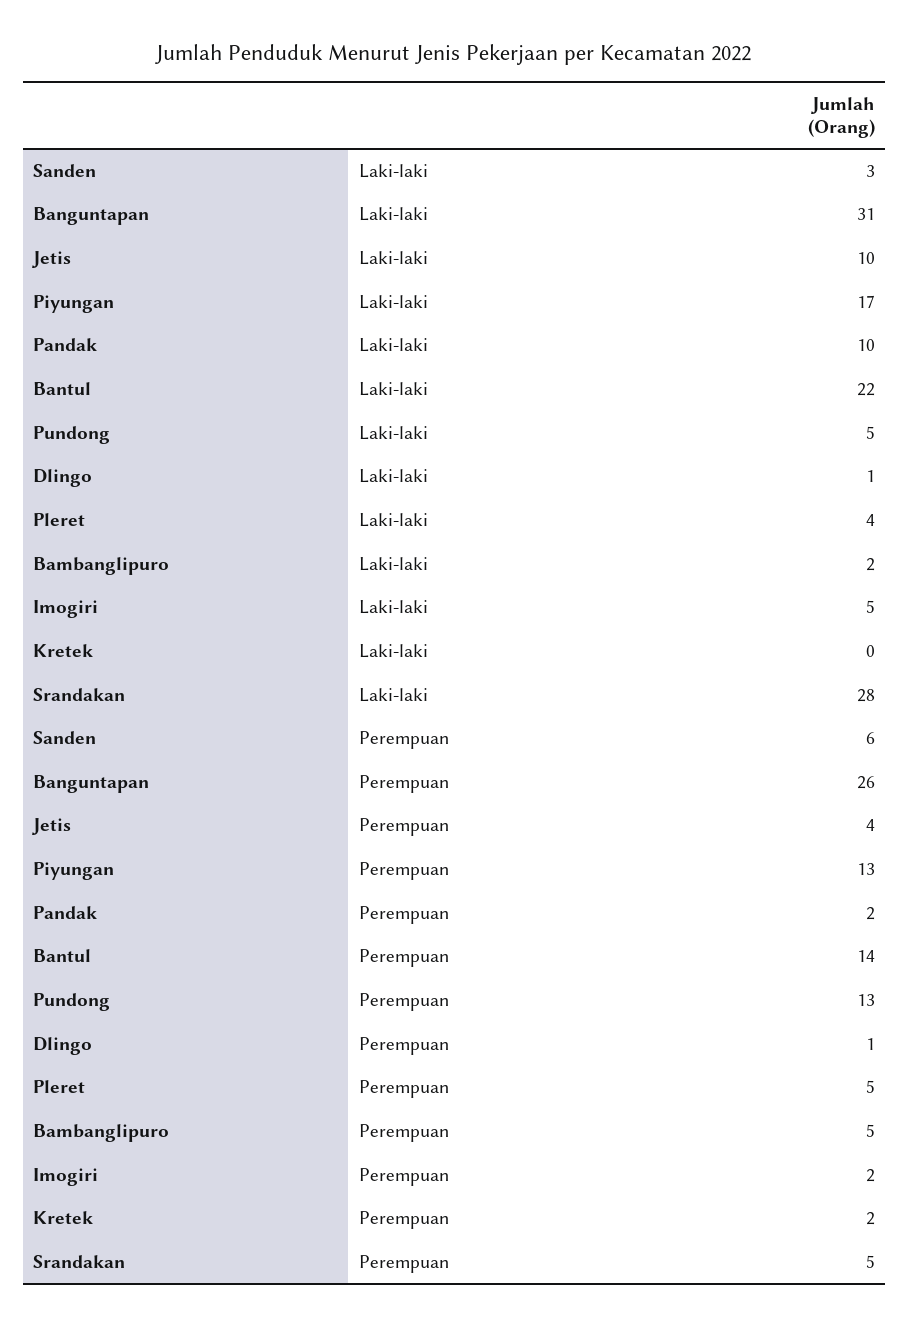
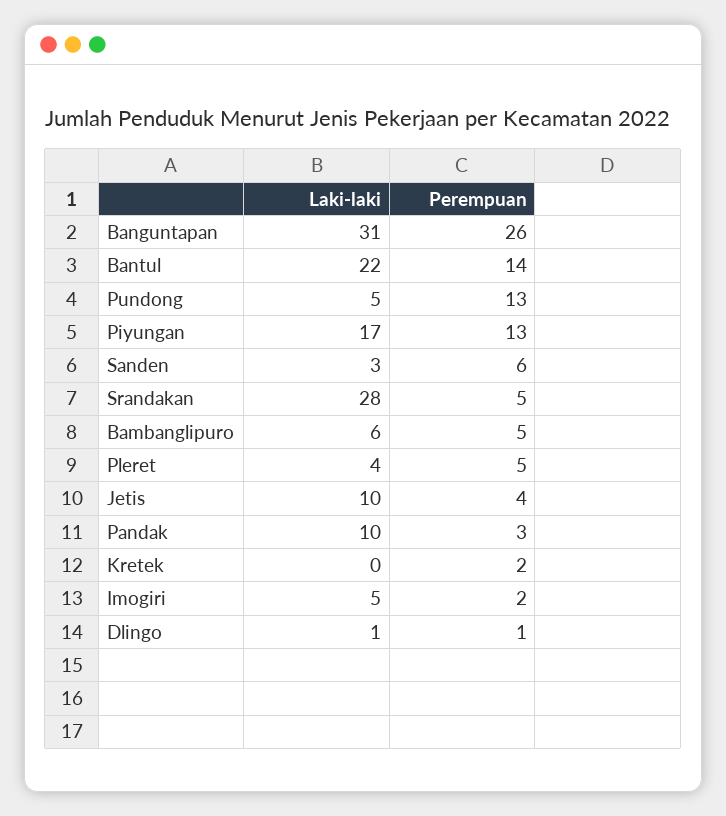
  {
    "Sanden": {
      "Laki-laki": 3,
      "Perempuan": 6
    },
    "Banguntapan": {
      "Laki-laki": 31,
      "Perempuan": 26
    },
    "Jetis": {
      "Laki-laki": 10,
      "Perempuan": 4
    },
    "Piyungan": {
      "Laki-laki": 17,
      "Perempuan": 13
    },
    "Pandak": {
      "Laki-laki": 10,
-     "Perempuan": 2
+     "Perempuan": 3
    },
    "Bantul": {
      "Laki-laki": 22,
      "Perempuan": 14
    },
    "Pundong": {
      "Laki-laki": 5,
      "Perempuan": 13
    },
    "Dlingo": {
      "Laki-laki": 1,
      "Perempuan": 1
    },
    "Pleret": {
      "Laki-laki": 4,
      "Perempuan": 5
    },
    "Bambanglipuro": {
-     "Laki-laki": 2,
+     "Laki-laki": 6,
      "Perempuan": 5
    },
    "Imogiri": {
      "Laki-laki": 5,
      "Perempuan": 2
    },
    "Kretek": {
      "Laki-laki": 0,
      "Perempuan": 2
    },
    "Srandakan": {
      "Laki-laki": 28,
      "Perempuan": 5
    }
  }

